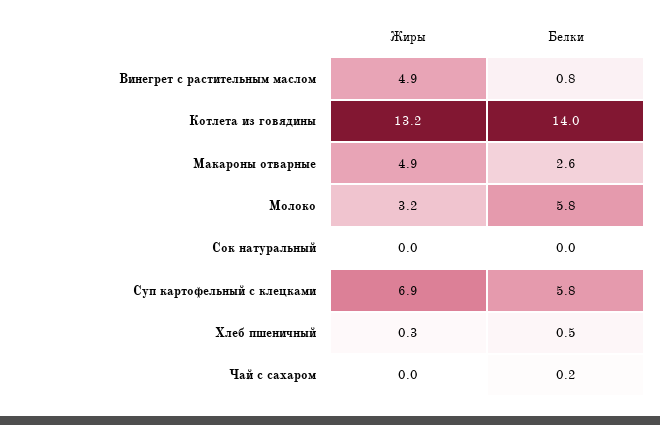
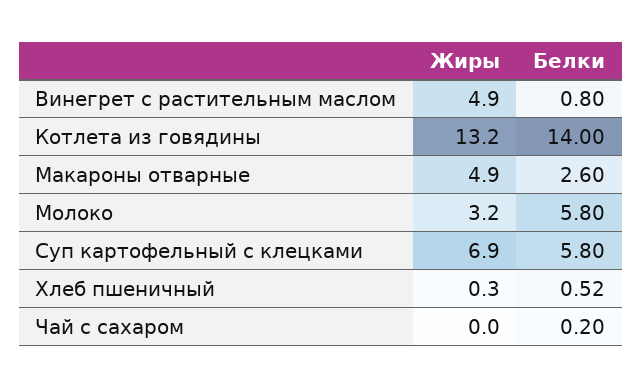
  {
    "Жиры": {
      "Винегрет с растительным маслом": 4.9,
      "Котлета из говядины": 13.2,
      "Макароны отварные": 4.9,
      "Молоко": 3.2,
-     "Сок натуральный": 0,
      "Суп картофельный с клецками": 6.9,
      "Хлеб пшеничный": 0.3,
      "Чай с сахаром": 0
    },
    "Белки": {
      "Винегрет с растительным маслом": 0.8,
      "Котлета из говядины": 14,
      "Макароны отварные": 2.6,
      "Молоко": 5.8,
-     "Сок натуральный": 0,
      "Суп картофельный с клецками": 5.8,
      "Хлеб пшеничный": 0.52,
      "Чай с сахаром": 0.2
    }
  }

